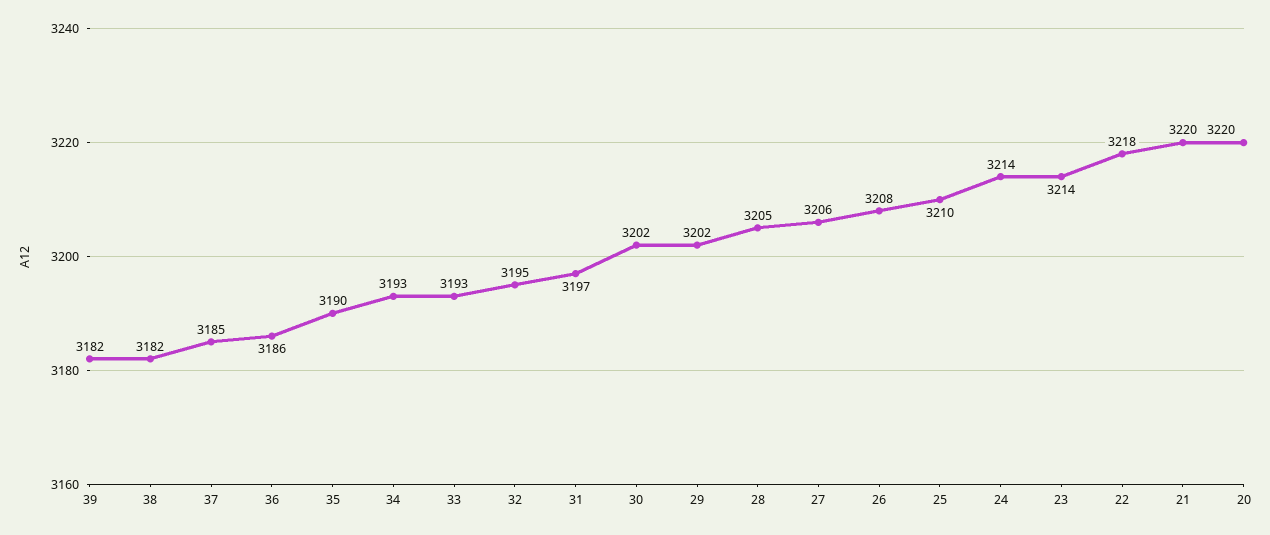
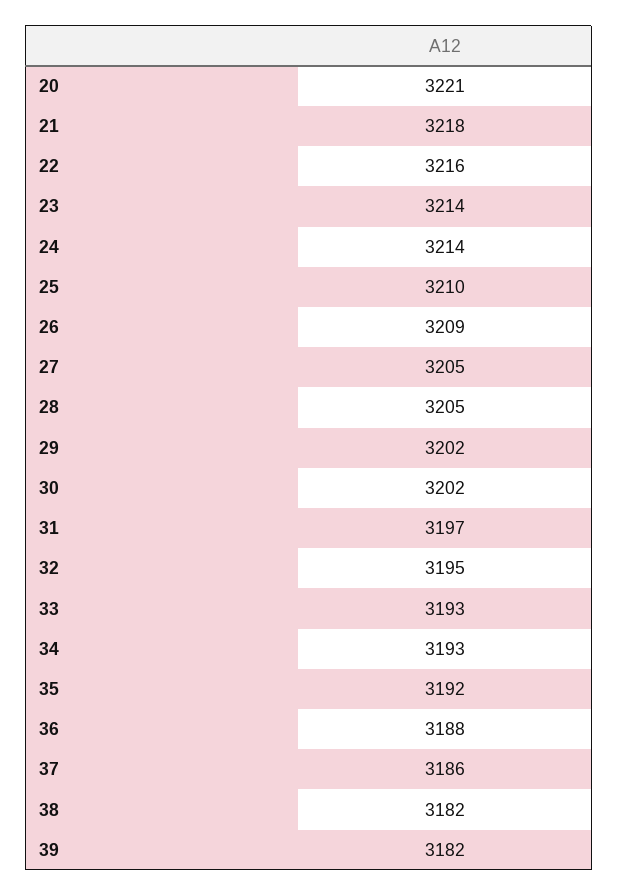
  {
    "39": 3182,
    "38": 3182,
-   "37": 3185,
+   "37": 3186,
-   "36": 3186,
+   "36": 3188,
-   "35": 3190,
+   "35": 3192,
    "34": 3193,
    "33": 3193,
    "32": 3195,
    "31": 3197,
    "30": 3202,
    "29": 3202,
    "28": 3205,
-   "27": 3206,
+   "27": 3205,
-   "26": 3208,
+   "26": 3209,
    "25": 3210,
    "24": 3214,
    "23": 3214,
-   "22": 3218,
+   "22": 3216,
-   "21": 3220,
+   "21": 3218,
-   "20": 3220
+   "20": 3221
  }

